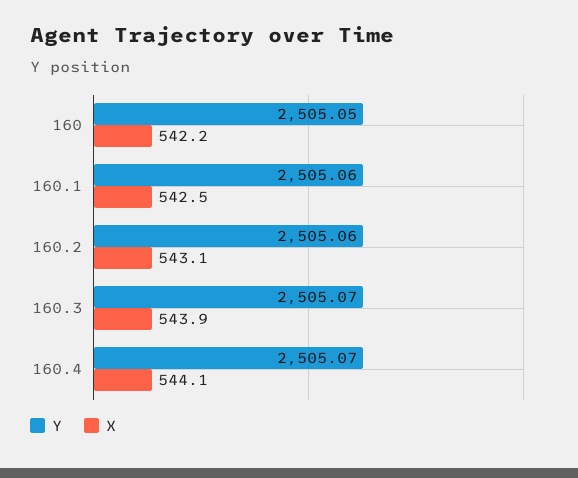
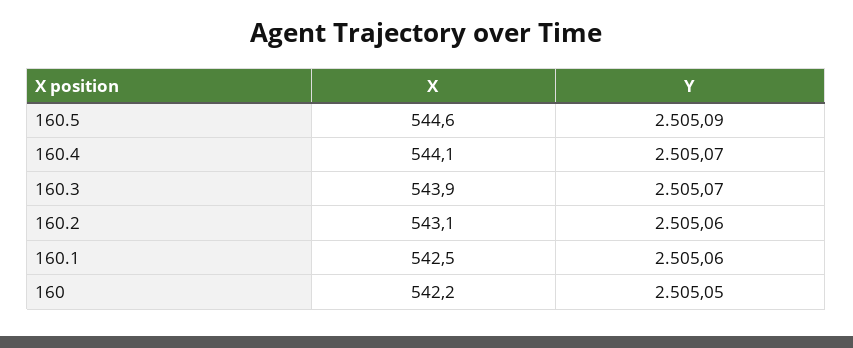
  {
    "Y": {
      "160": 2505.05,
      "160.1": 2505.06,
      "160.2": 2505.06,
      "160.3": 2505.07,
-     "160.4": 2505.07
+     "160.4": 2505.07,
+     "160.5": 2505.09
    },
    "X": {
      "160": 542.2,
      "160.1": 542.5,
      "160.2": 543.1,
      "160.3": 543.9,
-     "160.4": 544.1
+     "160.4": 544.1,
+     "160.5": 544.6
    }
  }

